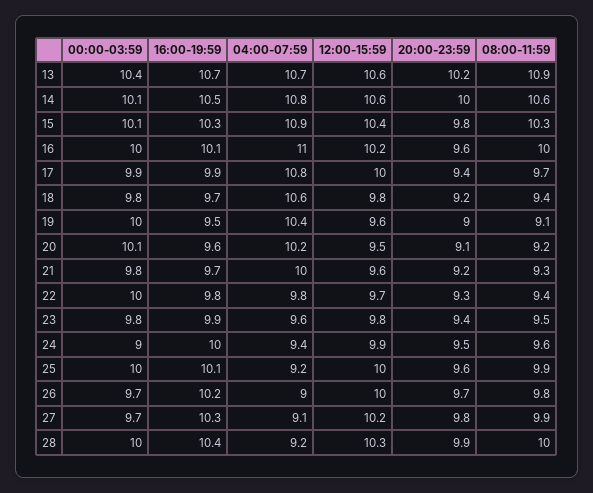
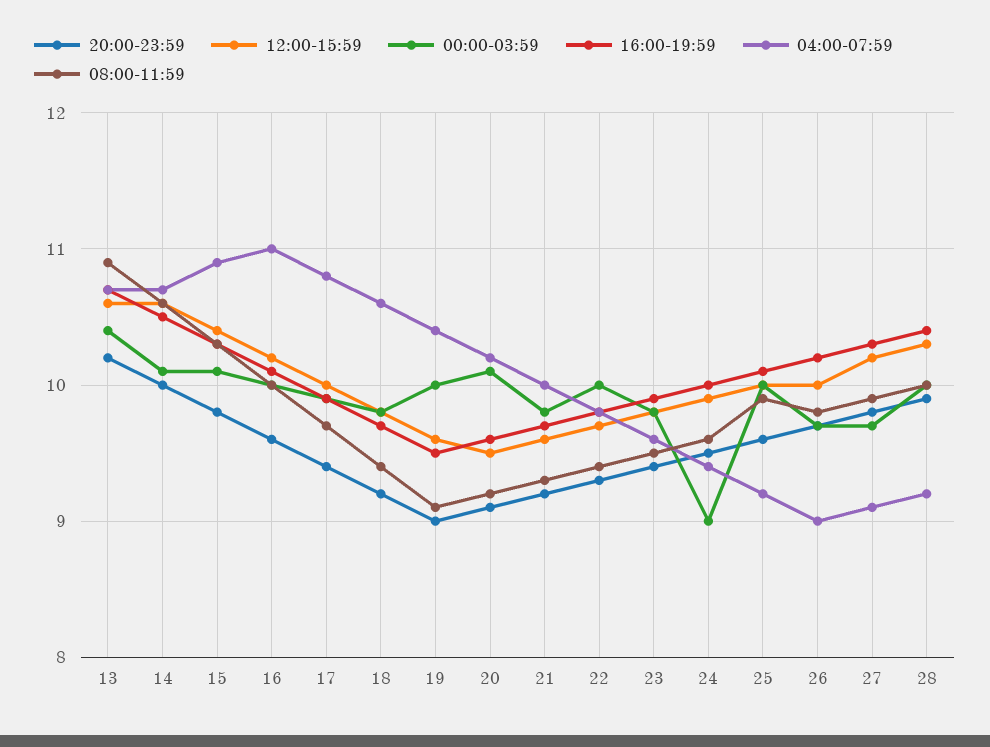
  {
    "00:00-03:59": {
      "13": 10.4,
      "14": 10.1,
      "15": 10.1,
      "16": 10,
      "17": 9.9,
      "18": 9.8,
      "19": 10,
      "20": 10.1,
      "21": 9.8,
      "22": 10,
      "23": 9.8,
      "24": 9,
      "25": 10,
      "26": 9.7,
      "27": 9.7,
      "28": 10
    },
    "16:00-19:59": {
      "13": 10.7,
      "14": 10.5,
      "15": 10.3,
      "16": 10.1,
      "17": 9.9,
      "18": 9.7,
      "19": 9.5,
      "20": 9.6,
      "21": 9.7,
      "22": 9.8,
      "23": 9.9,
      "24": 10,
      "25": 10.1,
      "26": 10.2,
      "27": 10.3,
      "28": 10.4
    },
    "04:00-07:59": {
      "13": 10.7,
-     "14": 10.8,
+     "14": 10.7,
      "15": 10.9,
      "16": 11,
      "17": 10.8,
      "18": 10.6,
      "19": 10.4,
      "20": 10.2,
      "21": 10,
      "22": 9.8,
      "23": 9.6,
      "24": 9.4,
      "25": 9.2,
      "26": 9,
      "27": 9.1,
      "28": 9.2
    },
    "12:00-15:59": {
      "13": 10.6,
      "14": 10.6,
      "15": 10.4,
      "16": 10.2,
      "17": 10,
      "18": 9.8,
      "19": 9.6,
      "20": 9.5,
      "21": 9.6,
      "22": 9.7,
      "23": 9.8,
      "24": 9.9,
      "25": 10,
      "26": 10,
      "27": 10.2,
      "28": 10.3
    },
    "20:00-23:59": {
      "13": 10.2,
      "14": 10,
      "15": 9.8,
      "16": 9.6,
      "17": 9.4,
      "18": 9.2,
      "19": 9,
      "20": 9.1,
      "21": 9.2,
      "22": 9.3,
      "23": 9.4,
      "24": 9.5,
      "25": 9.6,
      "26": 9.7,
      "27": 9.8,
      "28": 9.9
    },
    "08:00-11:59": {
      "13": 10.9,
      "14": 10.6,
      "15": 10.3,
      "16": 10,
      "17": 9.7,
      "18": 9.4,
      "19": 9.1,
      "20": 9.2,
      "21": 9.3,
      "22": 9.4,
      "23": 9.5,
      "24": 9.6,
      "25": 9.9,
      "26": 9.8,
      "27": 9.9,
      "28": 10
    }
  }

